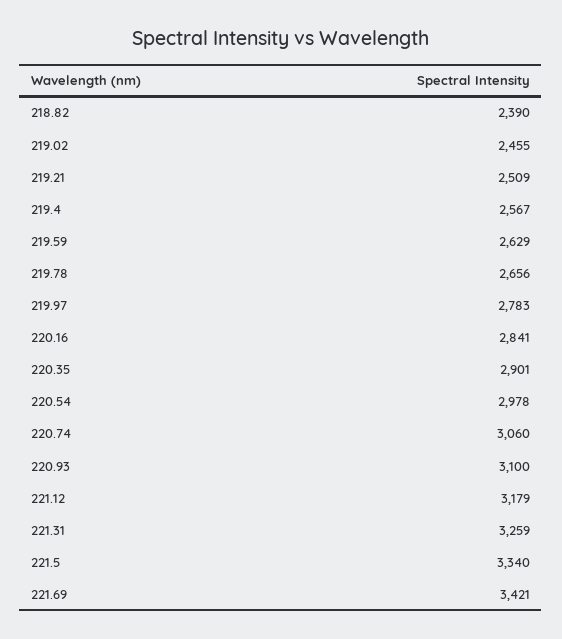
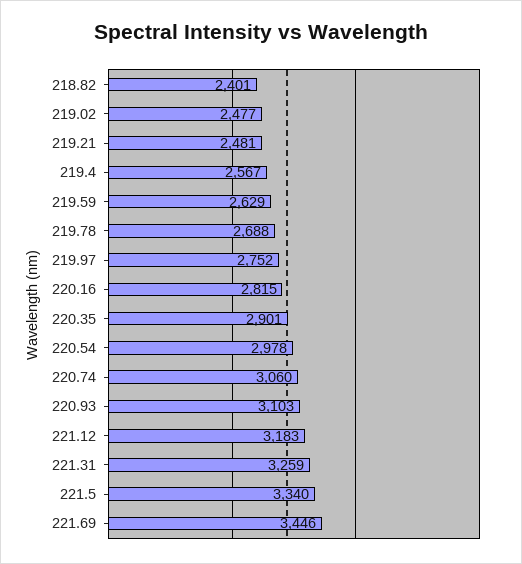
  {
-   "218.82": 2390,
+   "218.82": 2401,
-   "219.02": 2455,
+   "219.02": 2477,
-   "219.21": 2509,
+   "219.21": 2481,
    "219.4": 2567,
    "219.59": 2629,
-   "219.78": 2656,
+   "219.78": 2688,
-   "219.97": 2783,
+   "219.97": 2752,
-   "220.16": 2841,
+   "220.16": 2815,
    "220.35": 2901,
    "220.54": 2978,
    "220.74": 3060,
-   "220.93": 3100,
+   "220.93": 3103,
-   "221.12": 3179,
+   "221.12": 3183,
    "221.31": 3259,
    "221.5": 3340,
-   "221.69": 3421
+   "221.69": 3446
  }

